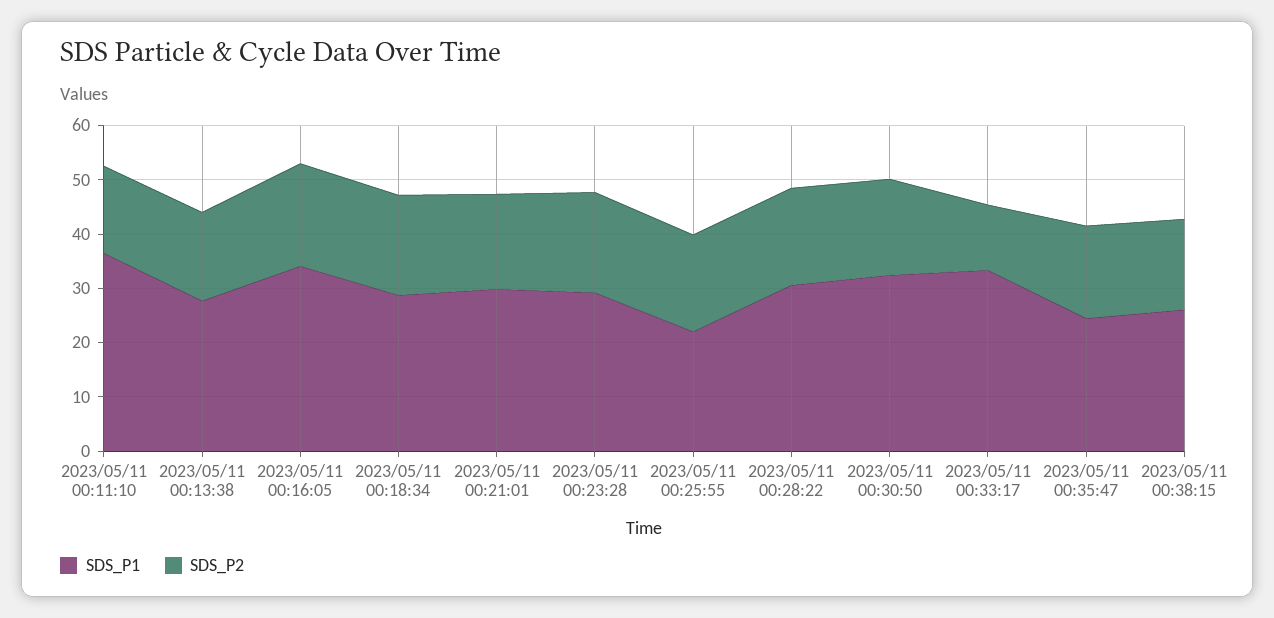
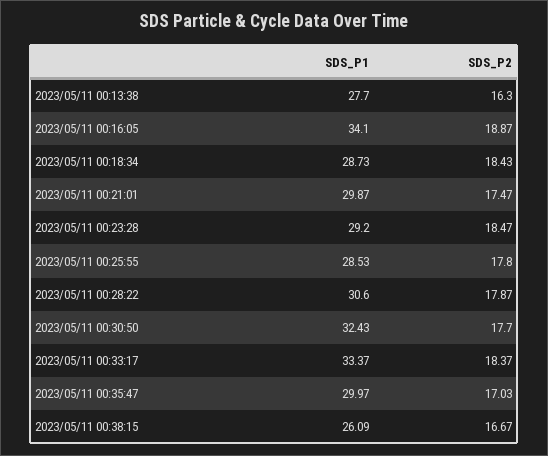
  {
    "SDS_P1": {
-     "2023/05/11 00:11:10": 36,
      "2023/05/11 00:13:38": 27.7,
      "2023/05/11 00:16:05": 34.1,
      "2023/05/11 00:18:34": 28.73,
      "2023/05/11 00:21:01": 29.87,
      "2023/05/11 00:23:28": 29.2,
-     "2023/05/11 00:25:55": 22,
+     "2023/05/11 00:25:55": 28.53,
      "2023/05/11 00:28:22": 30.6,
      "2023/05/11 00:30:50": 32.43,
      "2023/05/11 00:33:17": 33.37,
-     "2023/05/11 00:35:47": 24,
+     "2023/05/11 00:35:47": 29.97,
      "2023/05/11 00:38:15": 26.09
    },
    "SDS_P2": {
-     "2023/05/11 00:11:10": 16,
      "2023/05/11 00:13:38": 16.3,
      "2023/05/11 00:16:05": 18.87,
      "2023/05/11 00:18:34": 18.43,
      "2023/05/11 00:21:01": 17.47,
      "2023/05/11 00:23:28": 18.47,
      "2023/05/11 00:25:55": 17.8,
      "2023/05/11 00:28:22": 17.87,
      "2023/05/11 00:30:50": 17.7,
-     "2023/05/11 00:33:17": 12,
+     "2023/05/11 00:33:17": 18.37,
      "2023/05/11 00:35:47": 17.03,
      "2023/05/11 00:38:15": 16.67
    }
  }

